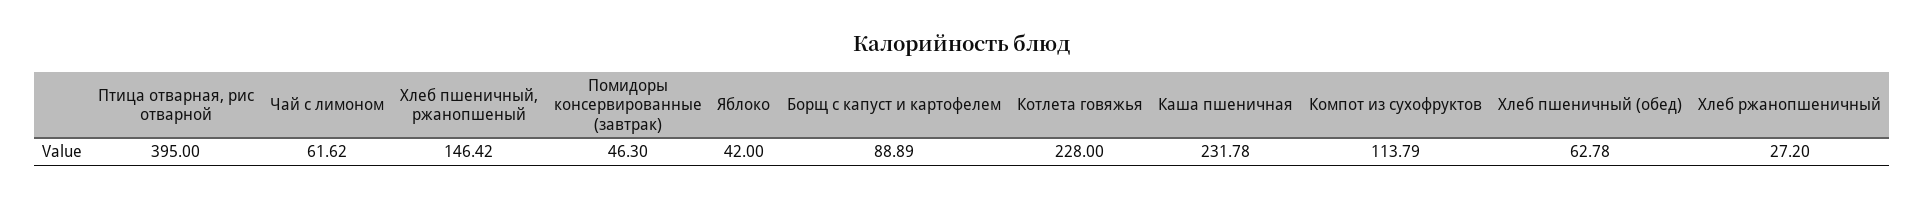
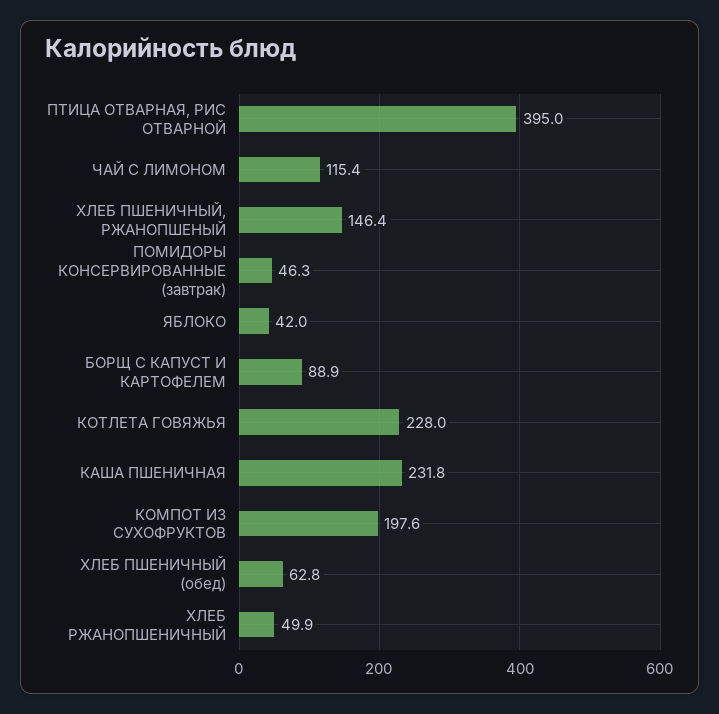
  {
    "Птица отварная, рис отварной": 395,
-   "Чай с лимоном": 61.62,
+   "Чай с лимоном": 115.4,
    "Хлеб пшеничный, ржанопшеный": 146.42,
    "Помидоры консервированные (завтрак)": 46.3,
    "Яблоко": 42,
    "Борщ с капуст и картофелем": 88.89,
    "Котлета говяжья": 228,
    "Каша пшеничная": 231.78,
-   "Компот из сухофруктов": 113.79,
+   "Компот из сухофруктов": 197.6,
    "Хлеб пшеничный (обед)": 62.78,
-   "Хлеб ржанопшеничный": 27.2
+   "Хлеб ржанопшеничный": 49.9
  }

